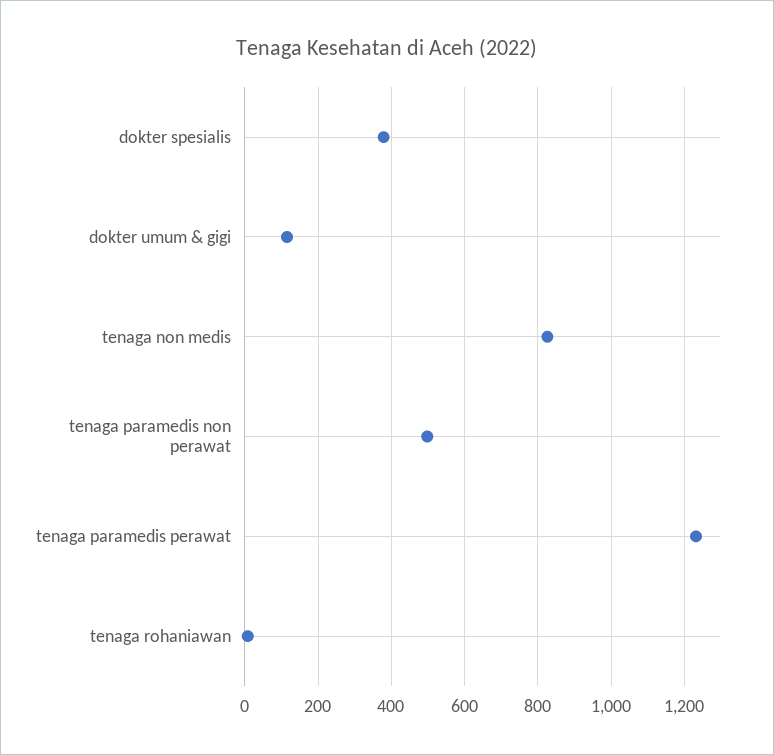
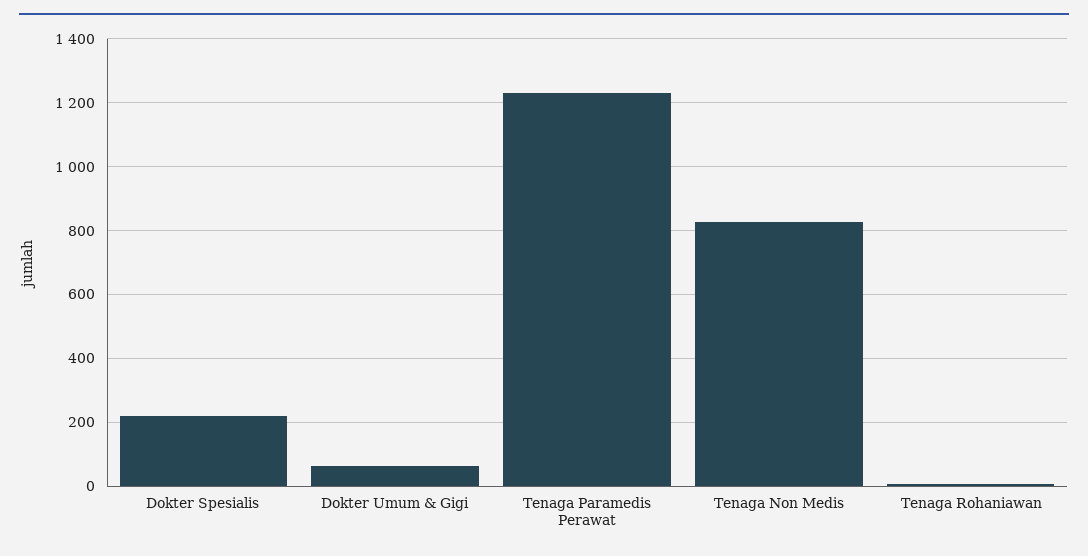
  {
-   "dokter spesialis": 380,
+   "dokter spesialis": 220,
-   "dokter umum & gigi": 120,
+   "dokter umum & gigi": 60,
    "tenaga non medis": 820,
-   "tenaga paramedis non perawat": 500,
    "tenaga paramedis perawat": 1240,
    "tenaga rohaniawan": 0
  }

